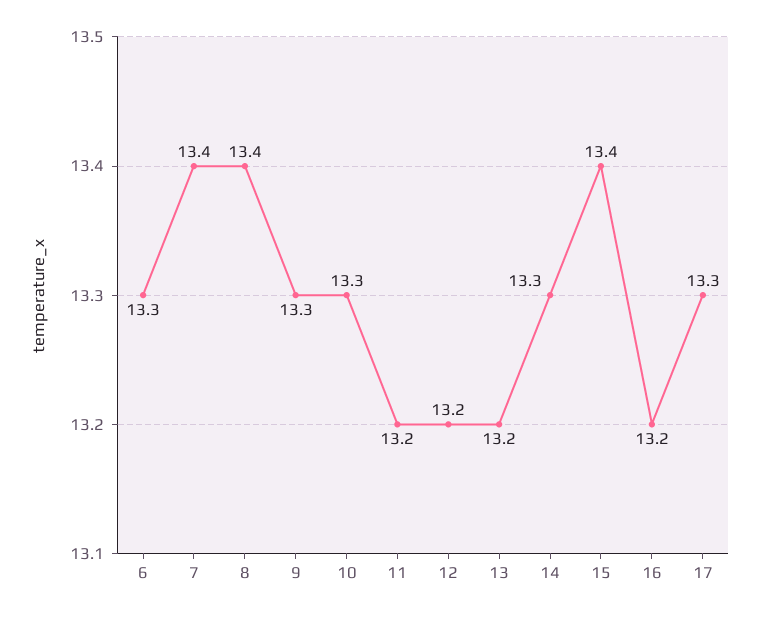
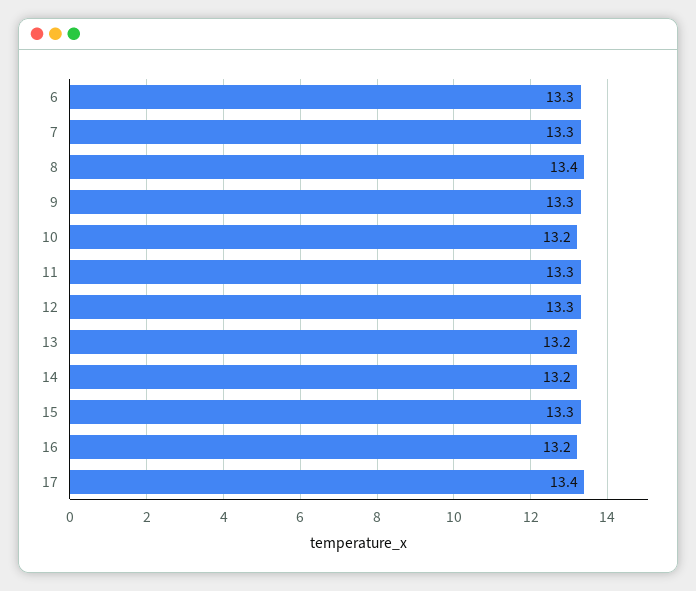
  {
    "6": 13.3,
-   "7": 13.4,
+   "7": 13.3,
    "8": 13.4,
    "9": 13.3,
-   "10": 13.3,
+   "10": 13.2,
-   "11": 13.2,
+   "11": 13.3,
-   "12": 13.2,
+   "12": 13.3,
    "13": 13.2,
-   "14": 13.3,
+   "14": 13.2,
-   "15": 13.4,
+   "15": 13.3,
    "16": 13.2,
-   "17": 13.3
+   "17": 13.4
  }

